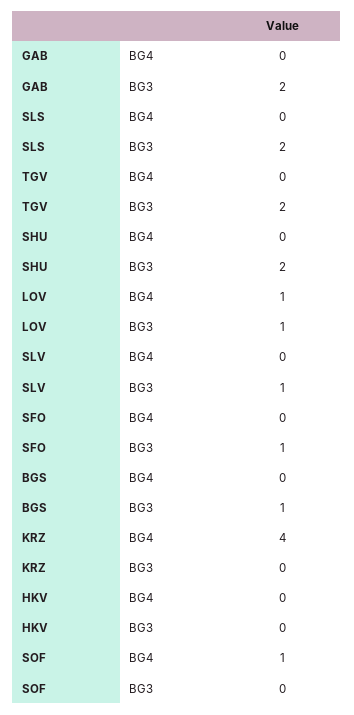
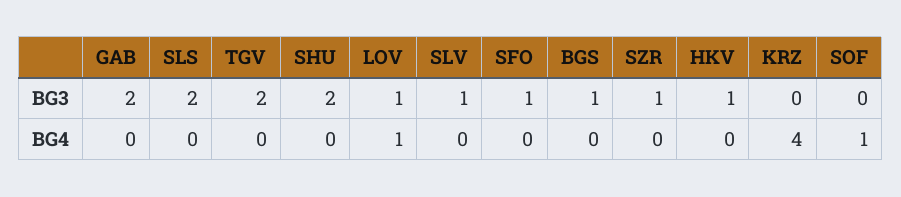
  {
    "GAB": {
      "BG4": 0,
      "BG3": 2
    },
    "SLS": {
      "BG4": 0,
      "BG3": 2
    },
    "TGV": {
      "BG4": 0,
      "BG3": 2
    },
    "SHU": {
      "BG4": 0,
      "BG3": 2
    },
    "LOV": {
      "BG4": 1,
      "BG3": 1
    },
    "SLV": {
      "BG4": 0,
      "BG3": 1
    },
    "SFO": {
      "BG4": 0,
      "BG3": 1
    },
    "BGS": {
      "BG4": 0,
      "BG3": 1
    },
    "KRZ": {
      "BG4": 4,
      "BG3": 0
    },
    "HKV": {
      "BG4": 0,
-     "BG3": 0
+     "BG3": 1
    },
    "SOF": {
      "BG4": 1,
      "BG3": 0
-   }
+   },
+   "SZR": {
+     "BG3": 1,
+     "BG4": 0
+   }
  }

